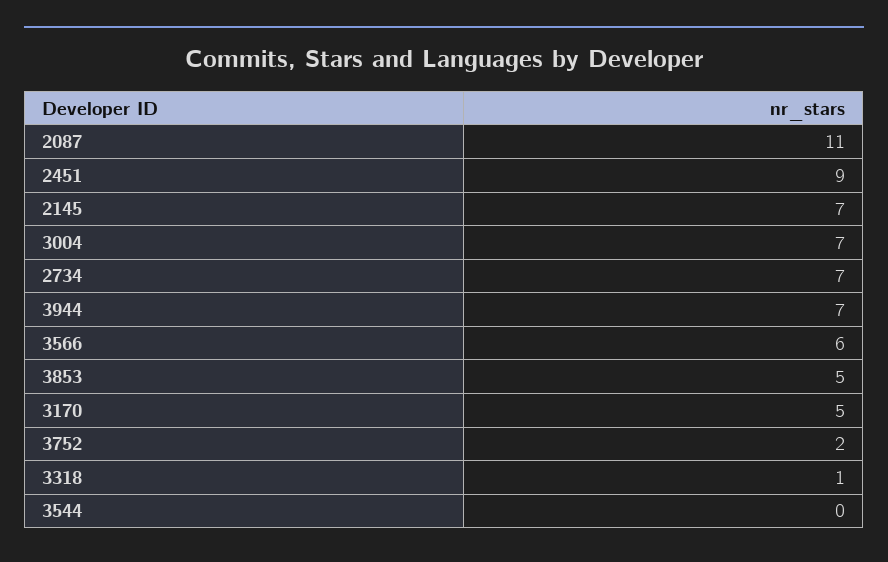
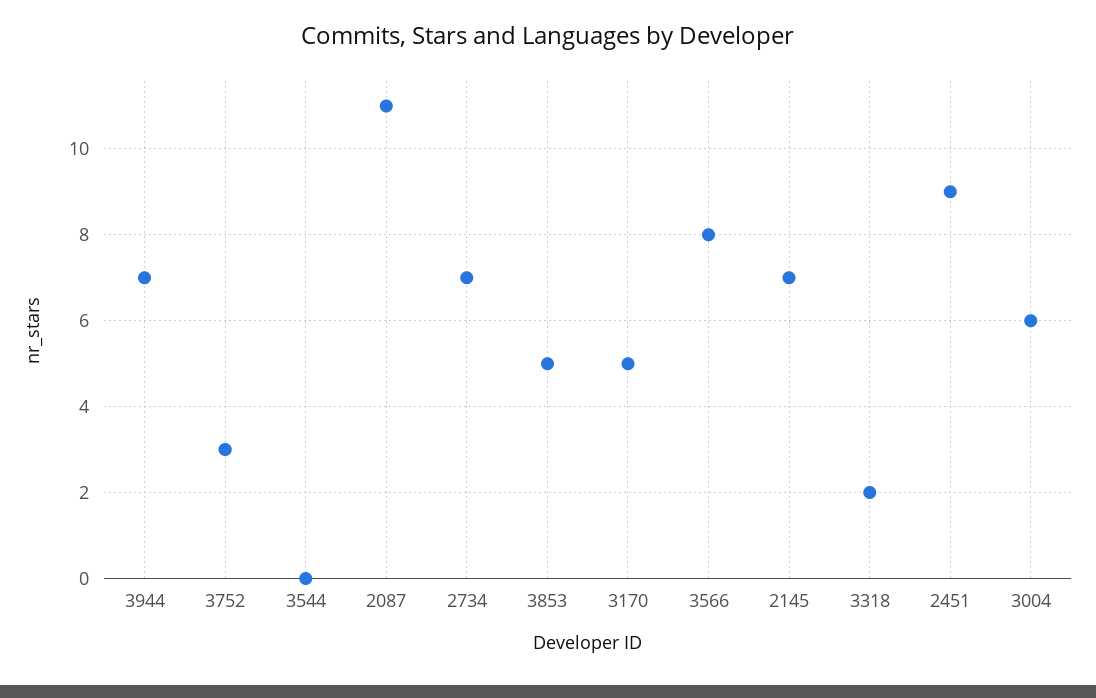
  {
    "2087": 11,
    "2451": 9,
    "2145": 7,
-   "3004": 7,
+   "3004": 6,
    "2734": 7,
    "3944": 7,
-   "3566": 6,
+   "3566": 8,
    "3853": 5,
    "3170": 5,
-   "3752": 2,
+   "3752": 3,
-   "3318": 1,
+   "3318": 2,
    "3544": 0
  }

